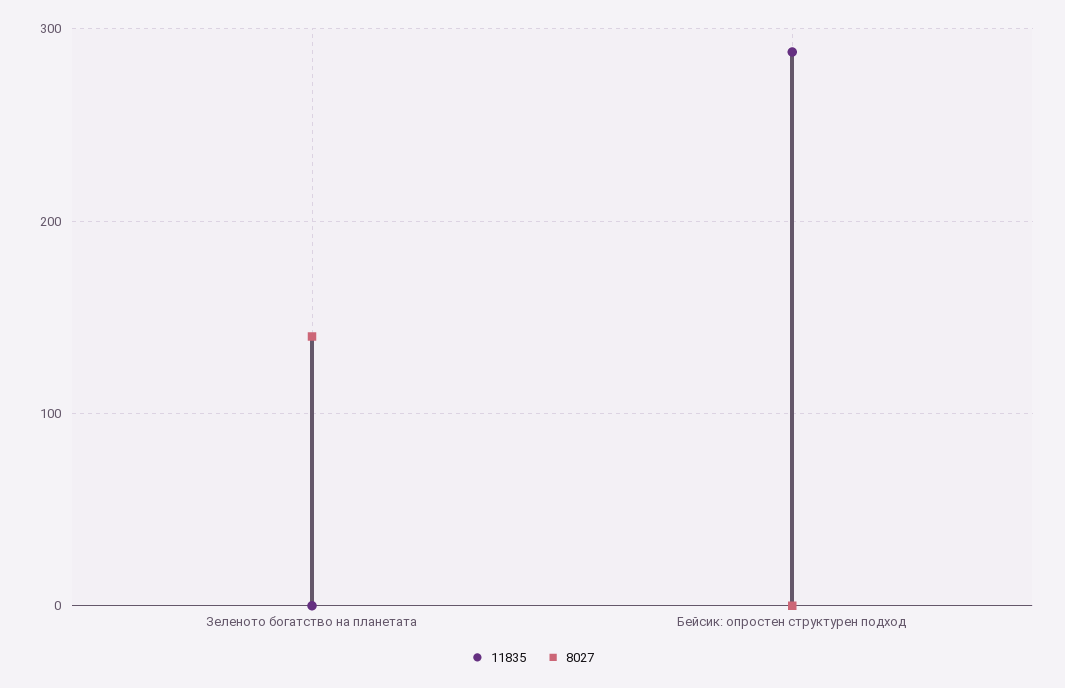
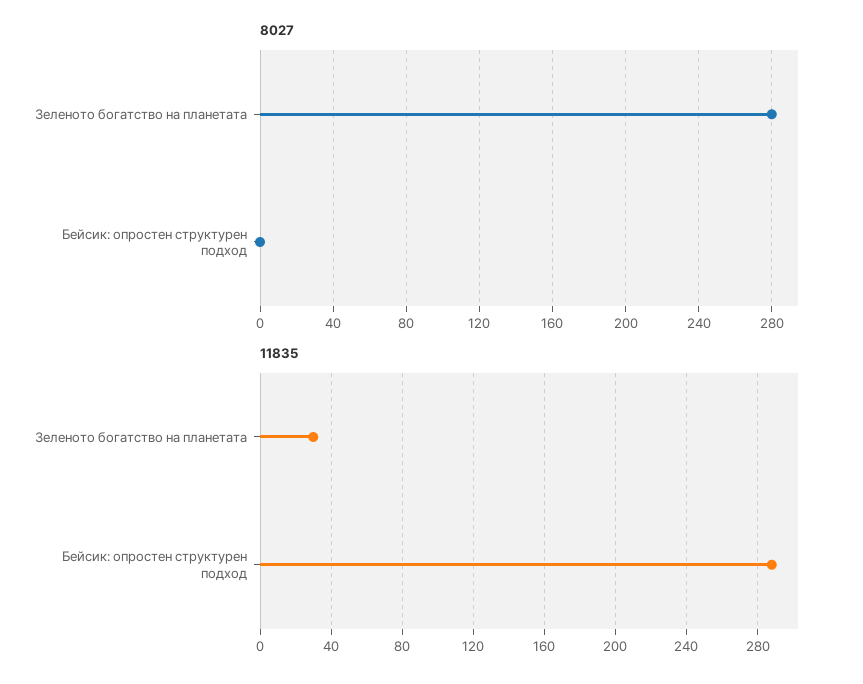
  {
    "11835": {
-     "Зеленото богатство на планетата": 0,
+     "Зеленото богатство на планетата": 30,
      "Бейсик: опростен структурен подход": 290
    },
    "8027": {
-     "Зеленото богатство на планетата": 140,
+     "Зеленото богатство на планетата": 280,
      "Бейсик: опростен структурен подход": 0
    }
  }

